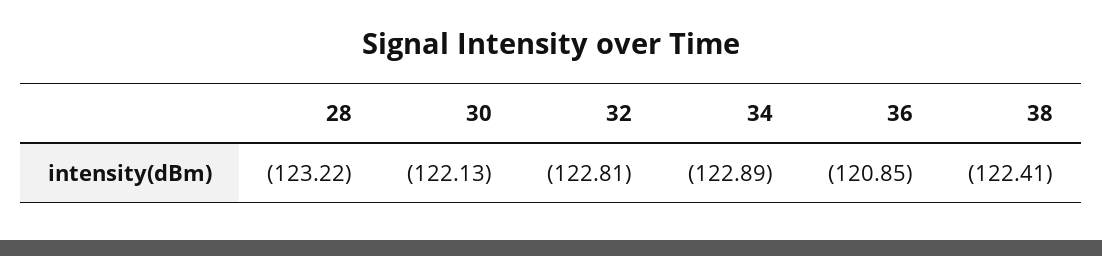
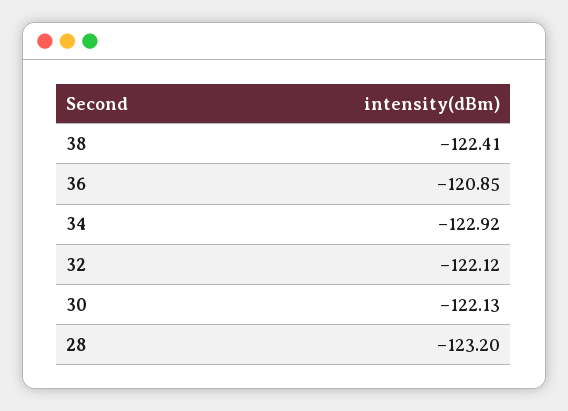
  {
-   "28": -123.22,
+   "28": -123.2,
    "30": -122.13,
-   "32": -122.81,
+   "32": -122.12,
-   "34": -122.89,
+   "34": -122.92,
    "36": -120.85,
    "38": -122.41
  }

